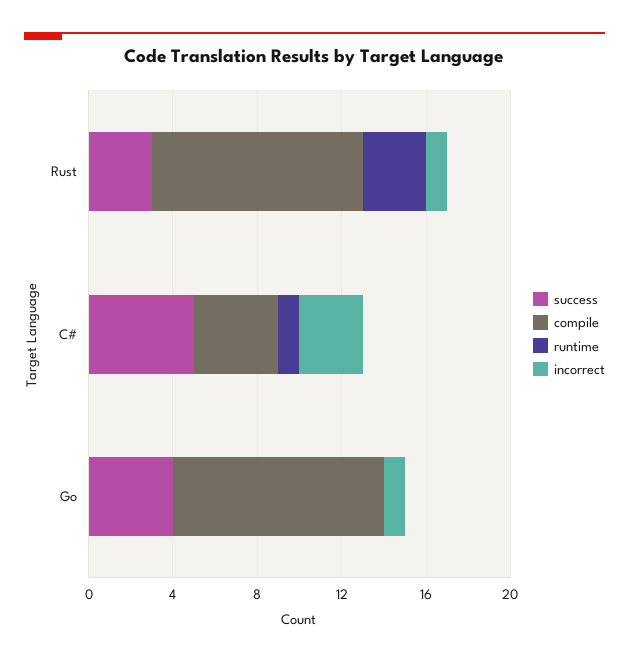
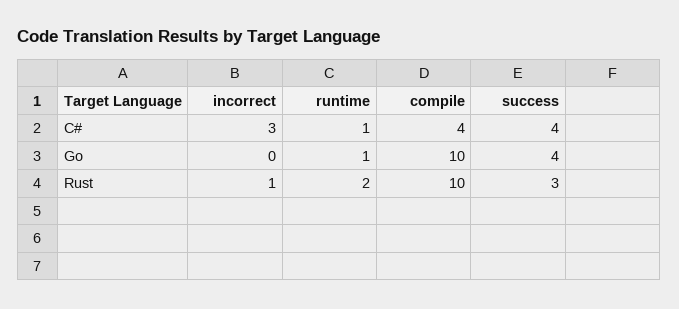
  {
    "success": {
      "Rust": 3,
-     "C#": 5,
+     "C#": 4,
      "Go": 4
    },
    "compile": {
      "Rust": 10,
      "C#": 4,
      "Go": 10
    },
    "runtime": {
-     "Rust": 3,
+     "Rust": 2,
      "C#": 1,
-     "Go": 0
+     "Go": 1
    },
    "incorrect": {
      "Rust": 1,
      "C#": 3,
-     "Go": 1
+     "Go": 0
    }
  }

